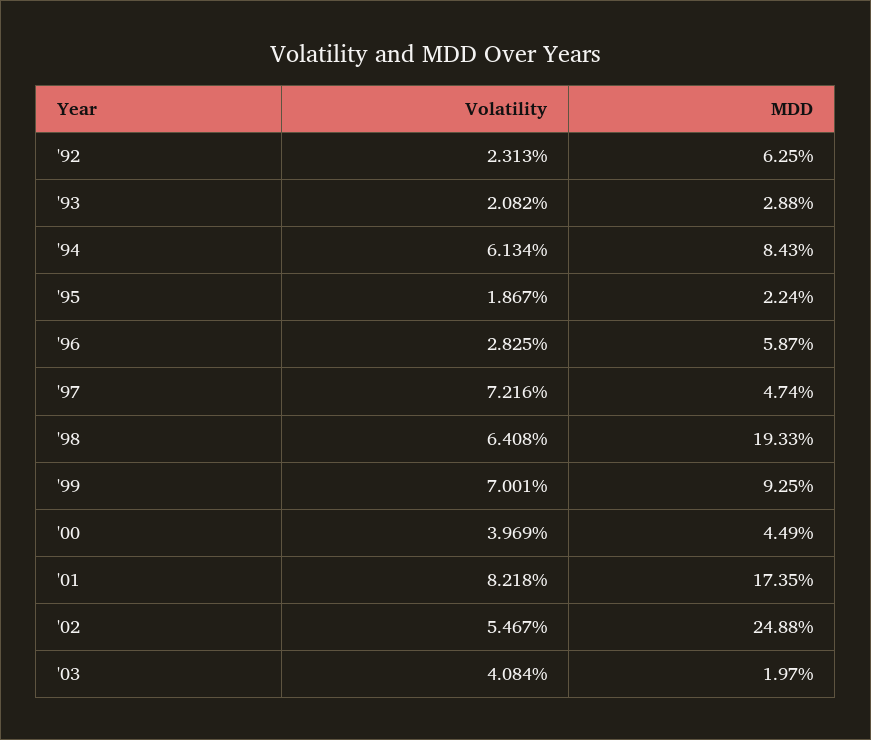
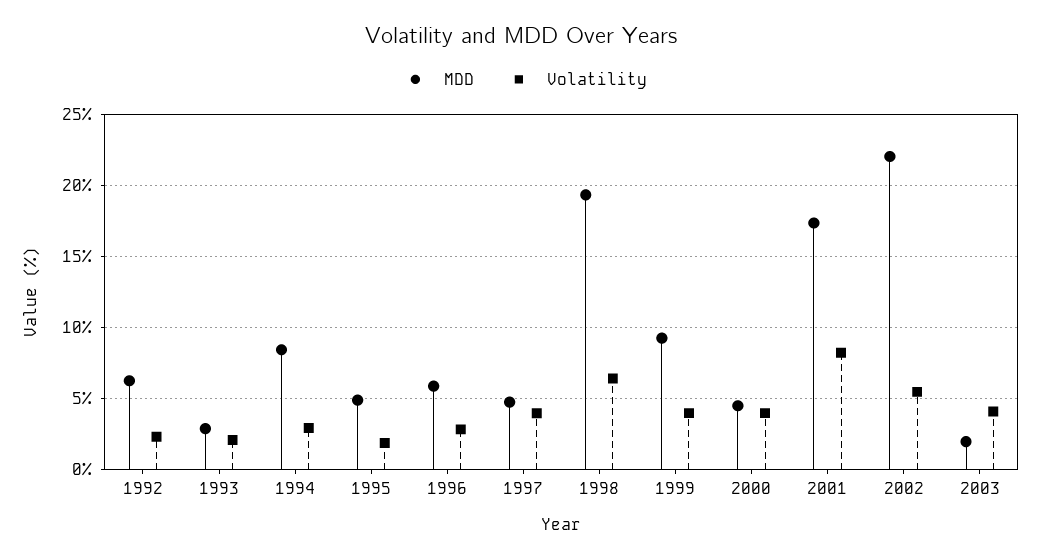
  {
    "Volatility": {
      "'92": 2.313,
      "'93": 2.082,
-     "'94": 6.134,
+     "'94": 3,
      "'95": 1.867,
      "'96": 2.825,
-     "'97": 7.216,
+     "'97": 4,
      "'98": 6.408,
-     "'99": 7.001,
+     "'99": 4,
      "'00": 3.969,
      "'01": 8.218,
      "'02": 5.467,
      "'03": 4.084
    },
    "MDD": {
      "'92": 6.25,
      "'93": 2.88,
      "'94": 8.43,
-     "'95": 2.24,
+     "'95": 5,
      "'96": 5.87,
      "'97": 4.74,
      "'98": 19.33,
      "'99": 9.25,
      "'00": 4.49,
      "'01": 17.35,
-     "'02": 24.88,
+     "'02": 22,
      "'03": 1.97
    }
  }

